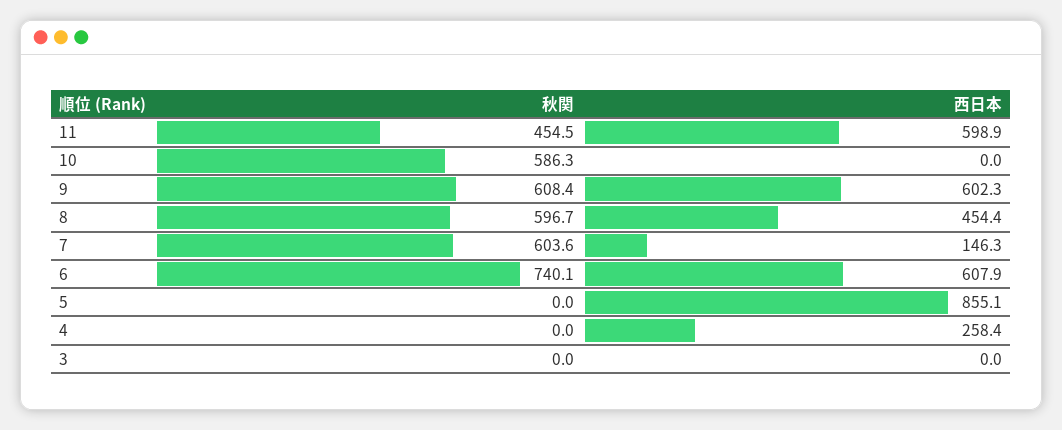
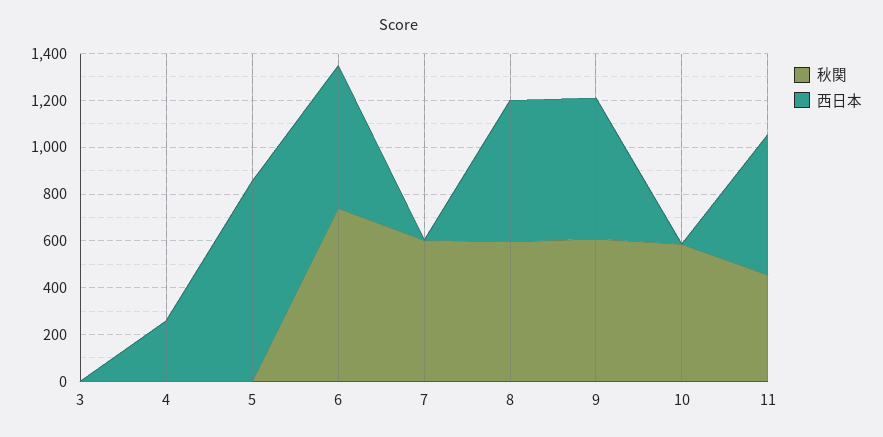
  {
    "秋関": {
      "11": 454.5,
      "10": 586.3,
      "9": 608.4,
      "8": 596.7,
      "7": 603.6,
      "6": 740.1,
      "5": 0,
      "4": 0,
      "3": 0
    },
    "西日本": {
      "11": 598.9,
      "10": 0,
      "9": 602.3,
-     "8": 454.4,
+     "8": 600,
-     "7": 146.3,
+     "7": 0,
      "6": 607.9,
      "5": 855.1,
      "4": 258.4,
      "3": 0
    }
  }

